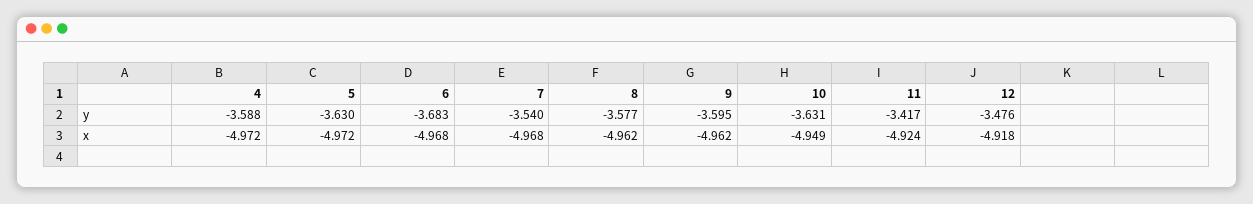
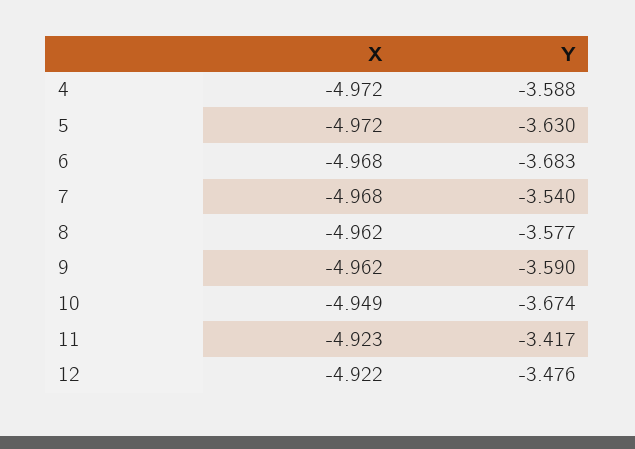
  {
    "4": {
      "y": -3.588,
      "x": -4.972
    },
    "5": {
      "y": -3.63,
      "x": -4.972
    },
    "6": {
      "y": -3.683,
      "x": -4.968
    },
    "7": {
      "y": -3.54,
      "x": -4.968
    },
    "8": {
      "y": -3.577,
      "x": -4.962
    },
    "9": {
-     "y": -3.595,
+     "y": -3.59,
      "x": -4.962
    },
    "10": {
-     "y": -3.631,
+     "y": -3.674,
      "x": -4.949
    },
    "11": {
      "y": -3.417,
-     "x": -4.924
+     "x": -4.923
    },
    "12": {
      "y": -3.476,
-     "x": -4.918
+     "x": -4.922
    }
  }

